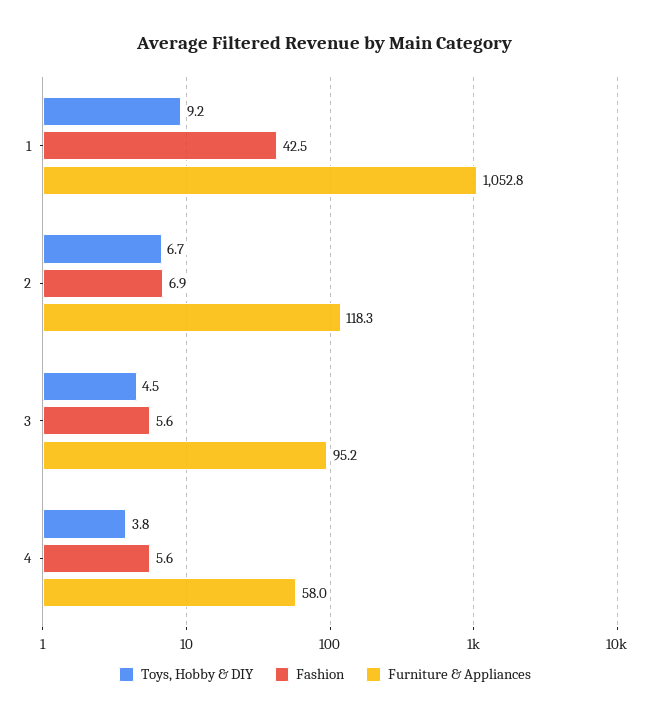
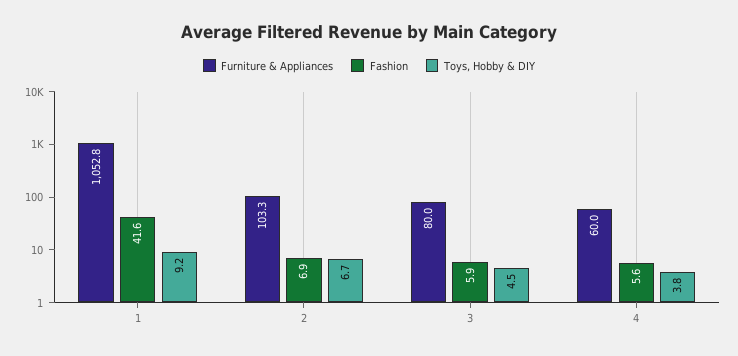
  {
    "Toys, Hobby & DIY": {
      "1": 9.2,
      "2": 6.7,
      "3": 4.5,
      "4": 3.8
    },
    "Fashion": {
-     "1": 42.5,
+     "1": 41.6,
      "2": 6.9,
-     "3": 5.6,
+     "3": 5.9,
      "4": 5.6
    },
    "Furniture & Appliances": {
      "1": 1052.8,
-     "2": 118.3,
+     "2": 103.3,
-     "3": 95.2,
+     "3": 80,
-     "4": 58
+     "4": 60
    }
  }

